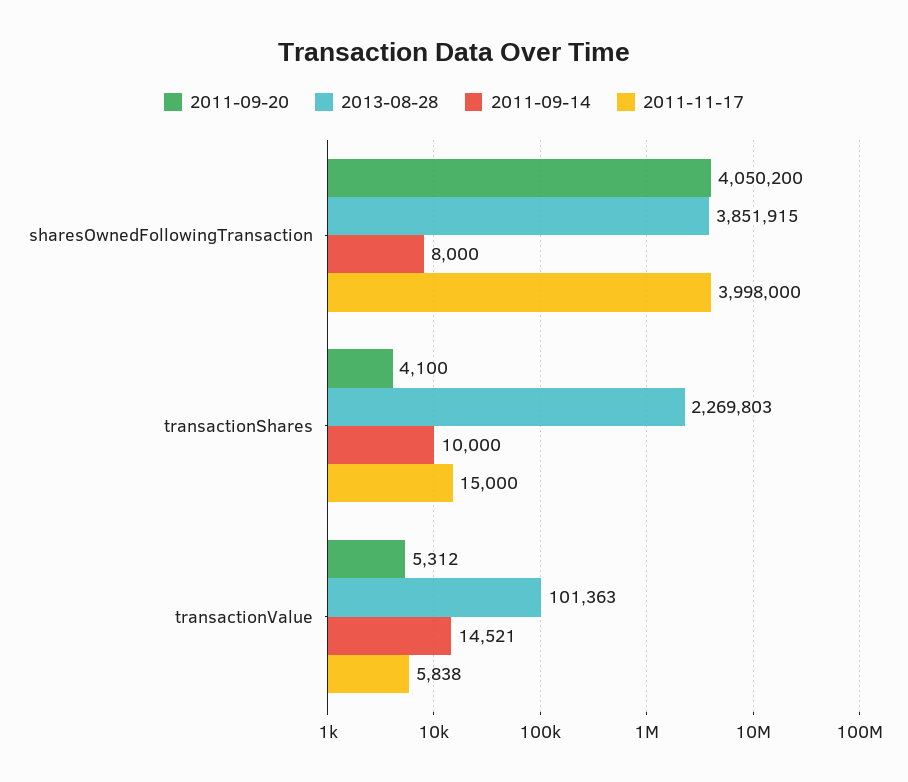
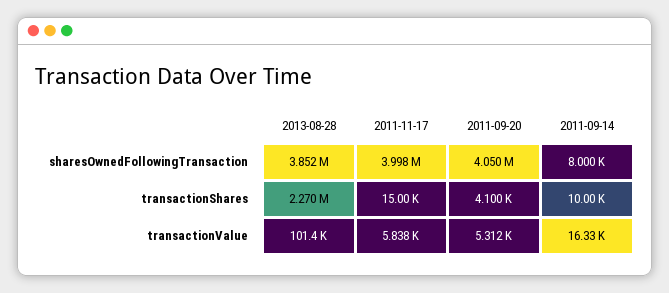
  {
    "2011-09-20": {
      "sharesOwnedFollowingTransaction": 4050200,
      "transactionShares": 4100,
      "transactionValue": 5312
    },
    "2013-08-28": {
      "sharesOwnedFollowingTransaction": 3851915,
      "transactionShares": 2269803,
      "transactionValue": 101363
    },
    "2011-09-14": {
      "sharesOwnedFollowingTransaction": 8000,
      "transactionShares": 10000,
-     "transactionValue": 14521
+     "transactionValue": 16330
    },
    "2011-11-17": {
      "sharesOwnedFollowingTransaction": 3998000,
      "transactionShares": 15000,
      "transactionValue": 5838
    }
  }

